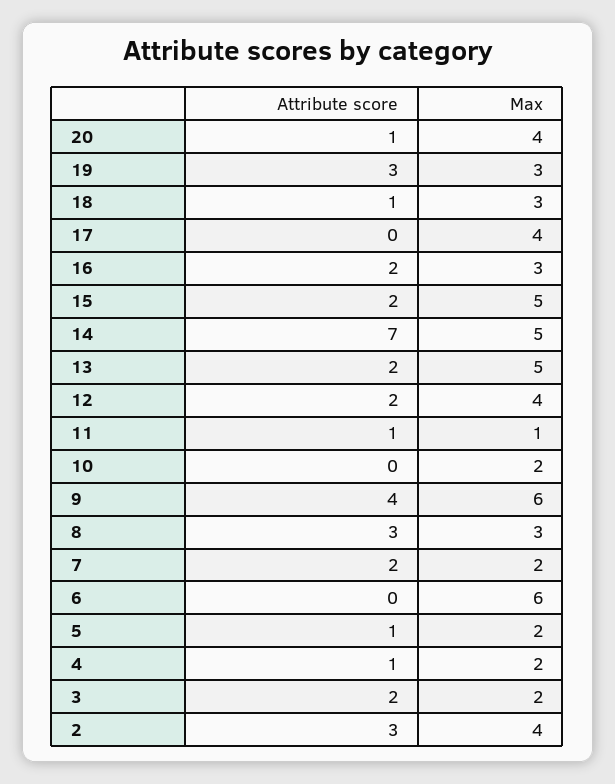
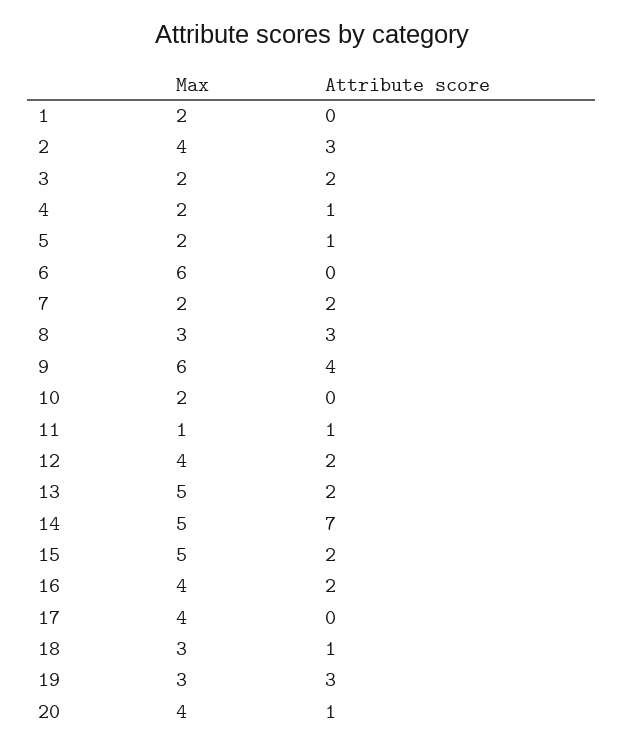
  {
    "Attribute score": {
      "20": 1,
      "19": 3,
      "18": 1,
      "17": 0,
      "16": 2,
      "15": 2,
      "14": 7,
      "13": 2,
      "12": 2,
      "11": 1,
      "10": 0,
      "9": 4,
      "8": 3,
      "7": 2,
      "6": 0,
      "5": 1,
      "4": 1,
      "3": 2,
-     "2": 3
+     "2": 3,
+     "1": 0
    },
    "Max": {
      "20": 4,
      "19": 3,
      "18": 3,
      "17": 4,
-     "16": 3,
+     "16": 4,
      "15": 5,
      "14": 5,
      "13": 5,
      "12": 4,
      "11": 1,
      "10": 2,
      "9": 6,
      "8": 3,
      "7": 2,
      "6": 6,
      "5": 2,
      "4": 2,
      "3": 2,
-     "2": 4
+     "2": 4,
+     "1": 2
    }
  }

